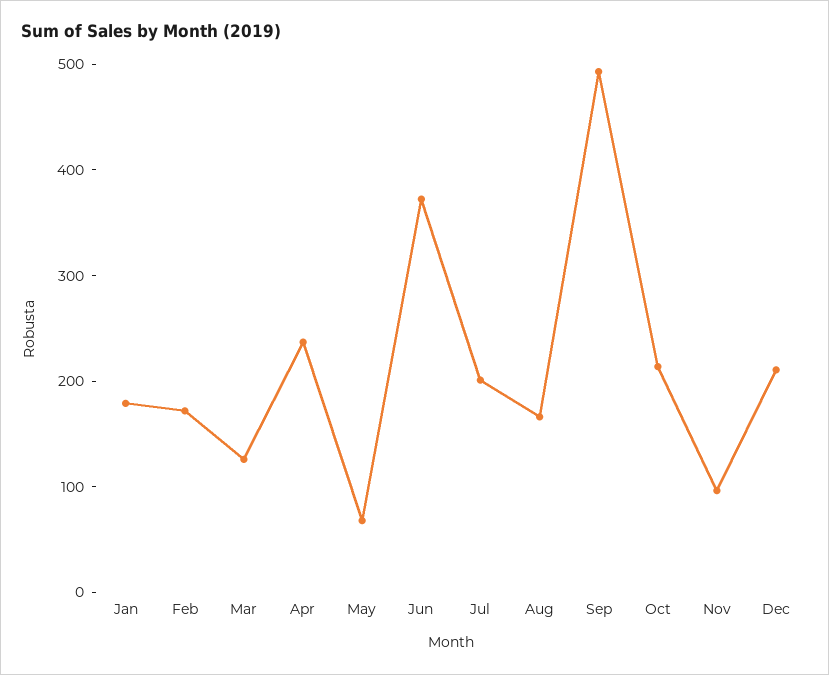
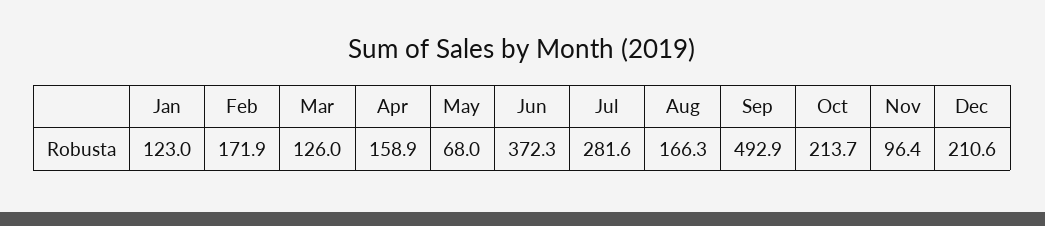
  {
-   "Jan": 180,
+   "Jan": 123,
    "Feb": 171.9,
    "Mar": 126,
-   "Apr": 240,
+   "Apr": 158.9,
    "May": 68,
    "Jun": 372.3,
-   "Jul": 200,
+   "Jul": 281.6,
    "Aug": 166.3,
    "Sep": 492.9,
    "Oct": 213.7,
    "Nov": 96.4,
    "Dec": 210.6
  }

